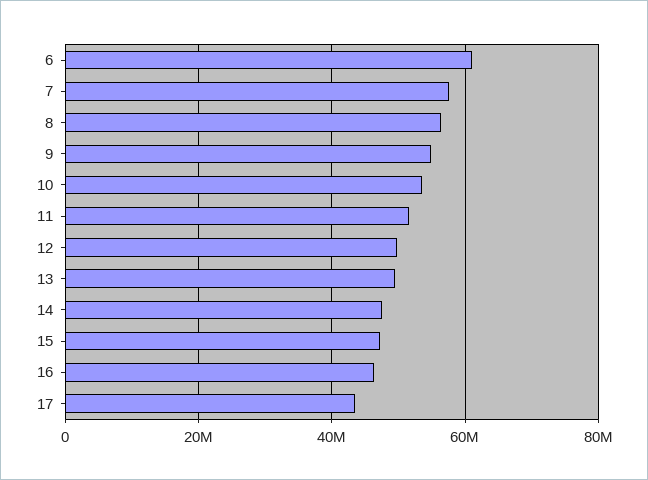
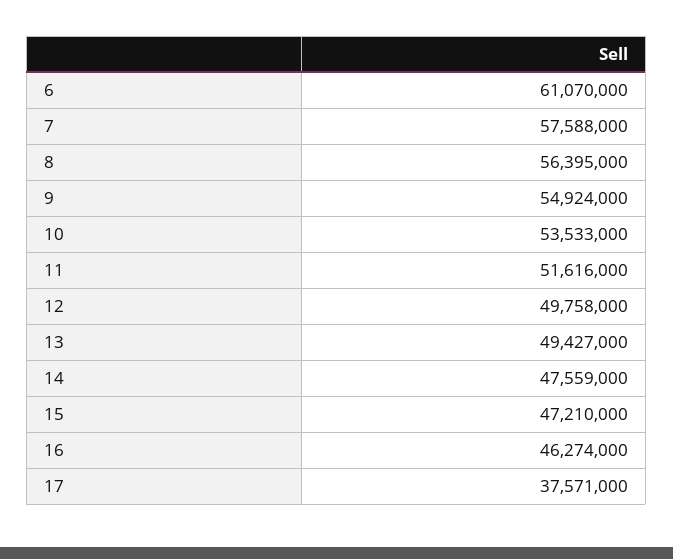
  {
    "6": 61070000,
    "7": 57588000,
    "8": 56395000,
    "9": 54924000,
    "10": 53533000,
    "11": 51616000,
    "12": 49758000,
    "13": 49427000,
    "14": 47559000,
    "15": 47210000,
    "16": 46274000,
-   "17": 44000000
+   "17": 37571000
  }

